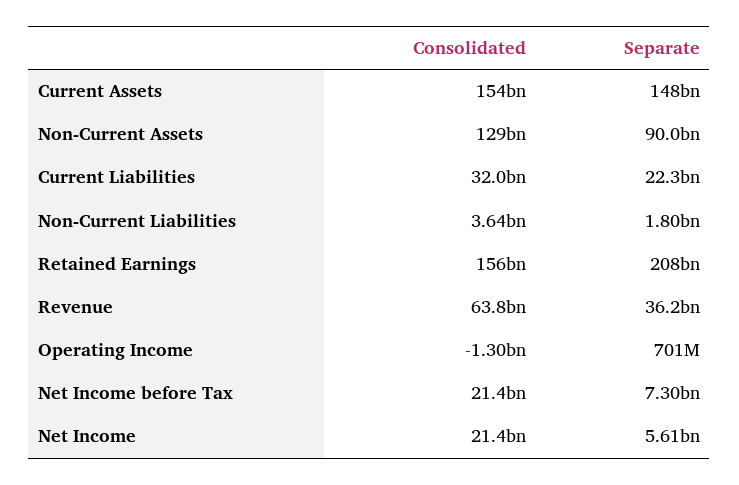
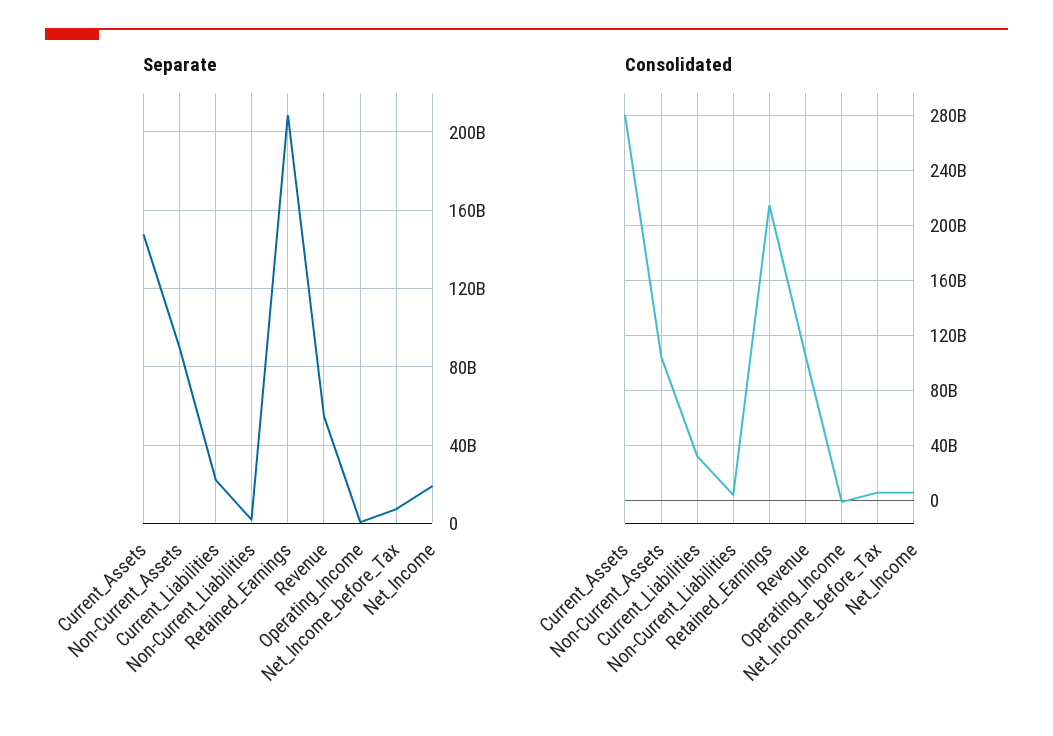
  {
    "Consolidated": {
-     "Current Assets": 154000000000,
+     "Current Assets": 280000000000,
-     "Non-Current Assets": 129000000000,
+     "Non-Current Assets": 105000000000,
      "Current Liabilities": 32000000000,
      "Non-Current Liabilities": 3640000000,
-     "Retained Earnings": 156000000000,
+     "Retained Earnings": 215000000000,
-     "Revenue": 63800000000,
+     "Revenue": 105000000000,
      "Operating Income": -1300000000,
-     "Net Income before Tax": 21400000000,
+     "Net Income before Tax": 5000000000,
-     "Net Income": 21400000000
+     "Net Income": 5000000000
    },
    "Separate": {
      "Current Assets": 148000000000,
      "Non-Current Assets": 90000000000,
      "Current Liabilities": 22300000000,
      "Non-Current Liabilities": 1800000000,
      "Retained Earnings": 208000000000,
-     "Revenue": 36200000000,
+     "Revenue": 55000000000,
      "Operating Income": 701000000,
      "Net Income before Tax": 7300000000,
-     "Net Income": 5610000000
+     "Net Income": 20000000000
    }
  }

